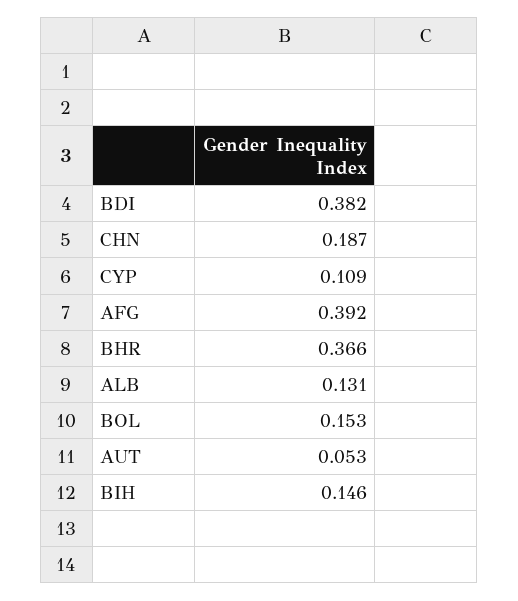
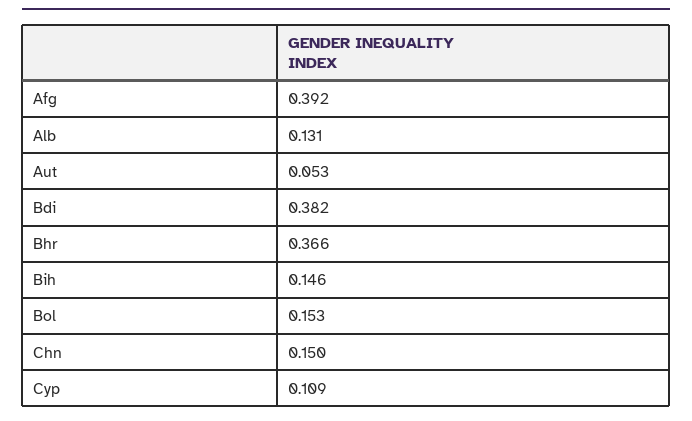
  {
    "BDI": 0.382,
-   "CHN": 0.187,
+   "CHN": 0.15,
    "CYP": 0.109,
    "AFG": 0.392,
    "BHR": 0.366,
    "ALB": 0.131,
    "BOL": 0.153,
    "AUT": 0.053,
    "BIH": 0.146
  }

